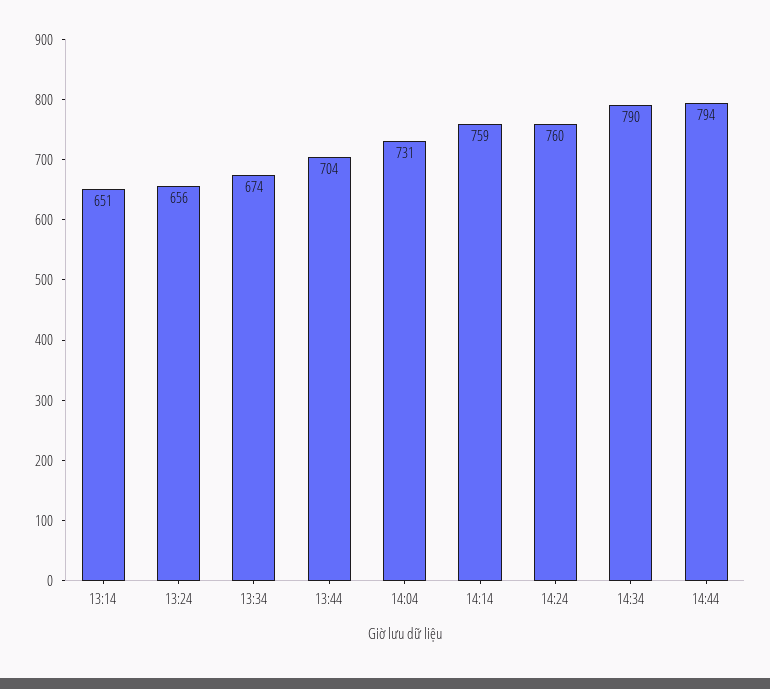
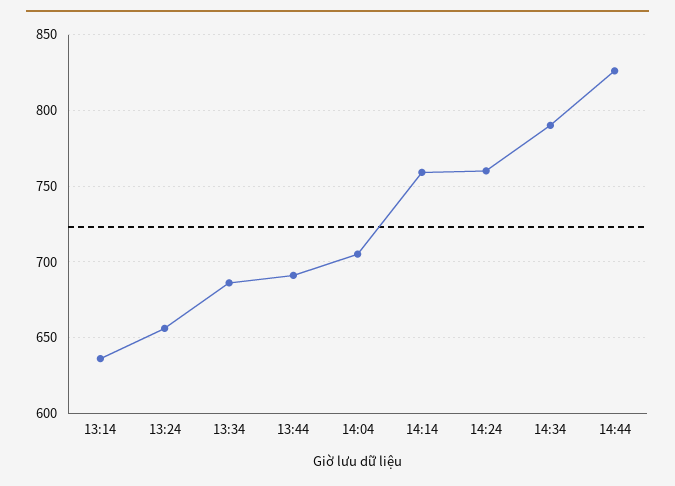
  {
-   "13:14": 651,
+   "13:14": 635,
    "13:24": 656,
-   "13:34": 674,
+   "13:34": 685,
-   "13:44": 704,
+   "13:44": 690,
-   "14:04": 731,
+   "14:04": 705,
    "14:14": 759,
    "14:24": 760,
    "14:34": 790,
-   "14:44": 794
+   "14:44": 825
  }

